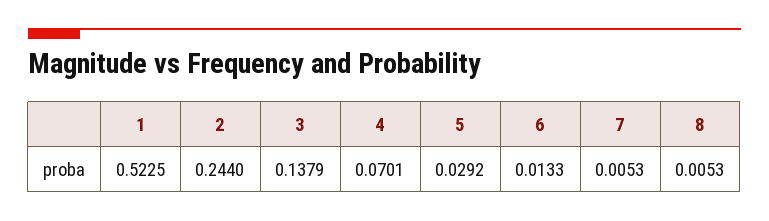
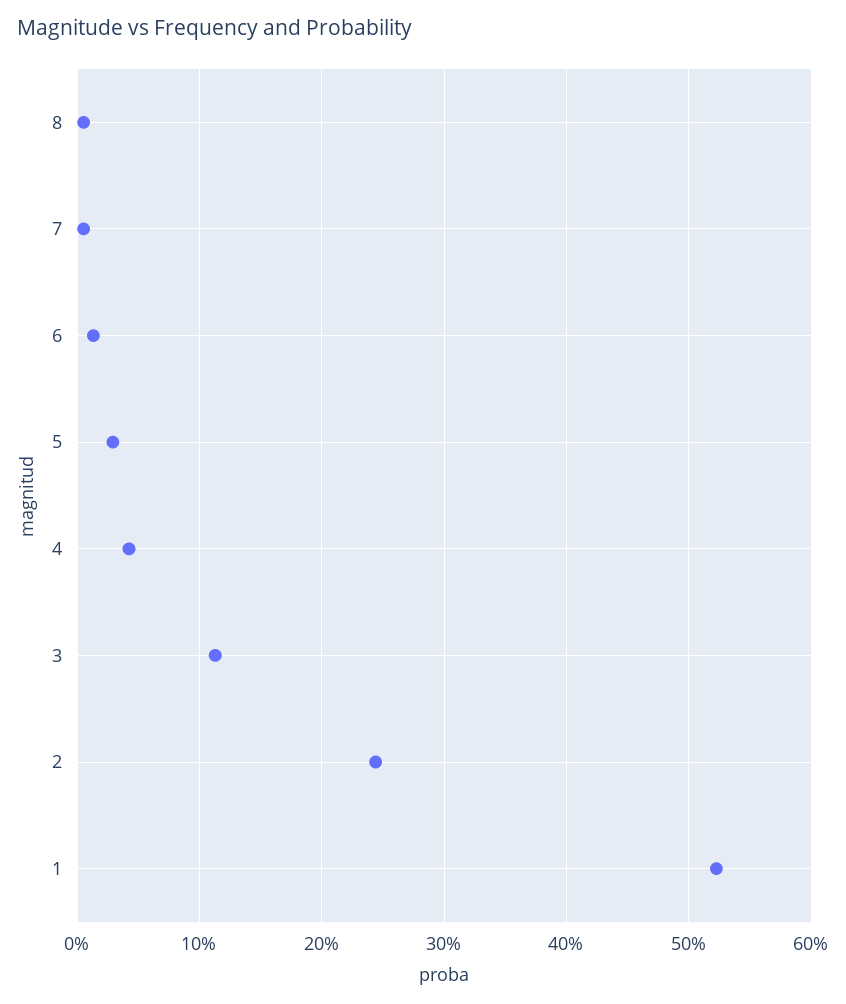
  {
    "1": 0.5225,
    "2": 0.244,
-   "3": 0.1379,
+   "3": 0.11,
-   "4": 0.0701,
+   "4": 0.04,
    "5": 0.0292,
    "6": 0.0133,
    "7": 0.0053,
    "8": 0.0053
  }

